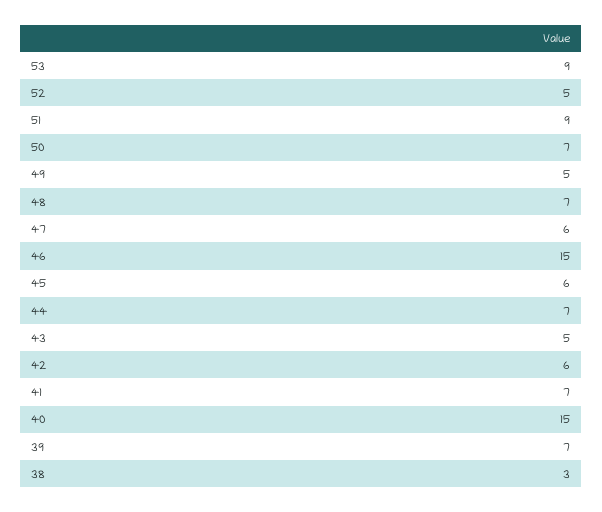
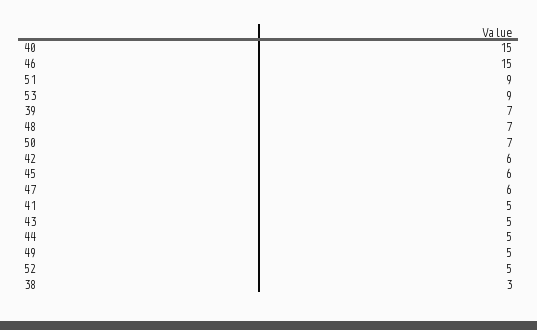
  {
    "53": 9,
    "52": 5,
    "51": 9,
    "50": 7,
    "49": 5,
    "48": 7,
    "47": 6,
    "46": 15,
    "45": 6,
-   "44": 7,
+   "44": 5,
    "43": 5,
    "42": 6,
-   "41": 7,
+   "41": 5,
    "40": 15,
    "39": 7,
    "38": 3
  }

